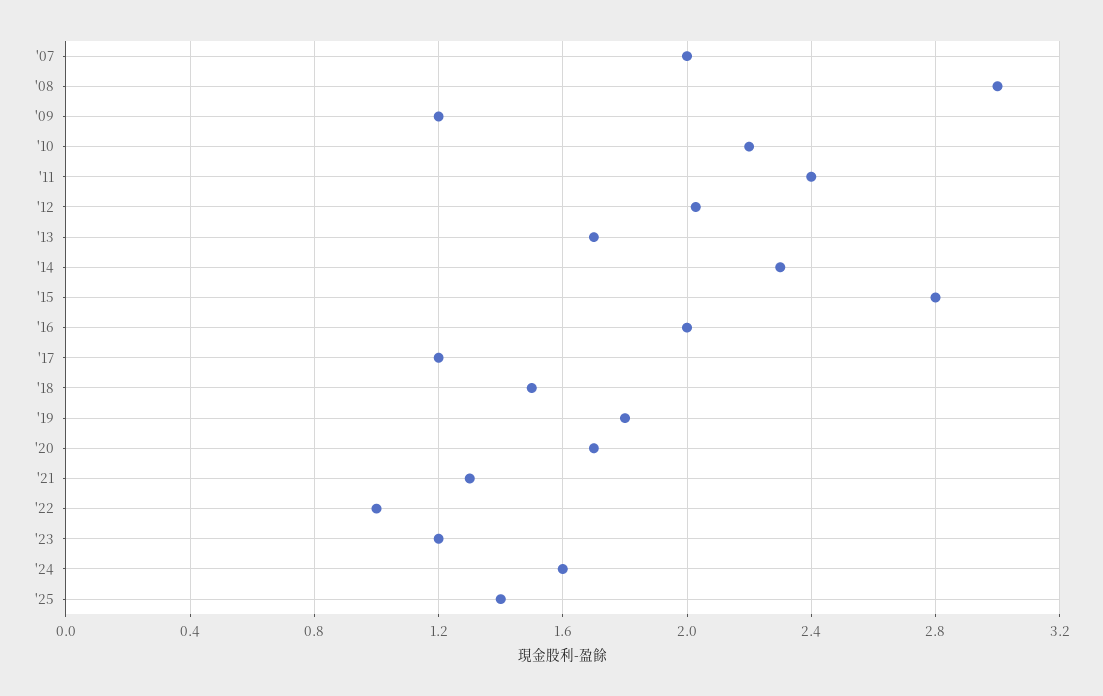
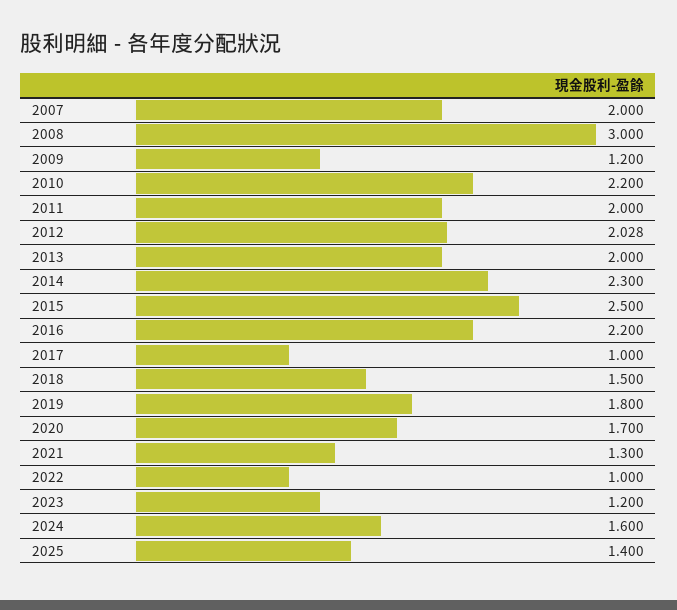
  {
    "'07": 2,
    "'08": 3,
    "'09": 1.2,
    "'10": 2.2,
-   "'11": 2.4,
+   "'11": 2,
    "'12": 2.028,
-   "'13": 1.7,
+   "'13": 2,
    "'14": 2.3,
-   "'15": 2.8,
+   "'15": 2.5,
-   "'16": 2,
+   "'16": 2.2,
-   "'17": 1.2,
+   "'17": 1,
    "'18": 1.5,
    "'19": 1.8,
    "'20": 1.7,
    "'21": 1.3,
    "'22": 1,
    "'23": 1.2,
    "'24": 1.6,
    "'25": 1.4
  }

